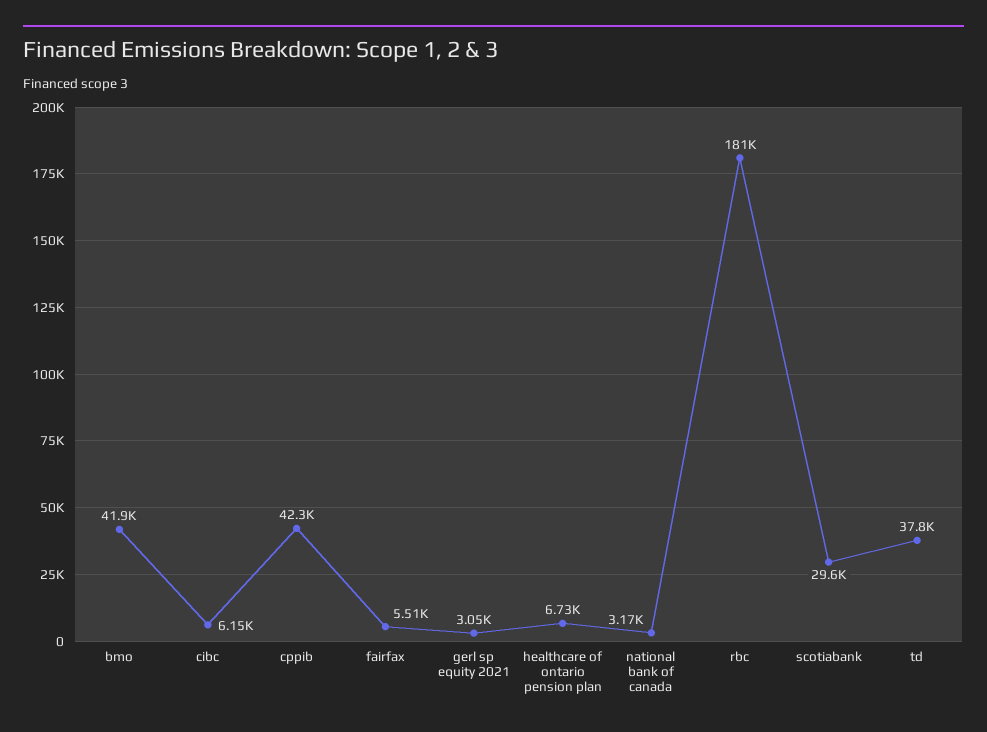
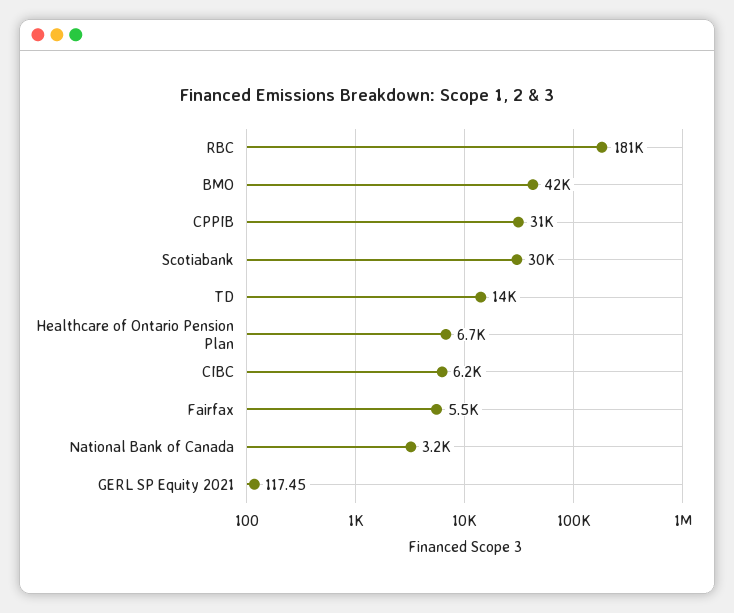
  {
    "bmo": 41900,
    "cibc": 6150,
-   "cppib": 42300,
+   "cppib": 31000,
    "fairfax": 5510,
-   "gerl sp equity 2021": 3050,
+   "gerl sp equity 2021": 117.45,
    "healthcare of ontario pension plan": 6730,
    "national bank of canada": 3170,
    "rbc": 181000,
    "scotiabank": 29600,
-   "td": 37800
+   "td": 14000
  }

